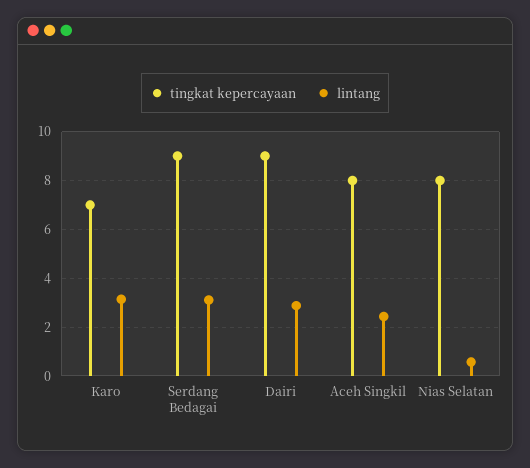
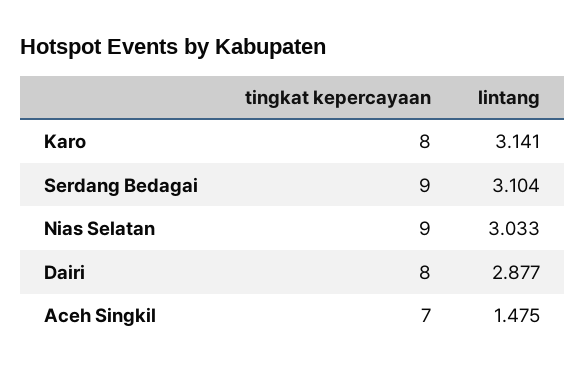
  {
    "tingkat kepercayaan": {
-     "Karo": 7,
+     "Karo": 8,
      "Serdang Bedagai": 9,
-     "Dairi": 9,
+     "Dairi": 8,
-     "Aceh Singkil": 8,
+     "Aceh Singkil": 7,
-     "Nias Selatan": 8
+     "Nias Selatan": 9
    },
    "lintang": {
      "Karo": 3.141,
      "Serdang Bedagai": 3.104,
      "Dairi": 2.877,
-     "Aceh Singkil": 2.5,
+     "Aceh Singkil": 1.475,
-     "Nias Selatan": 0.5
+     "Nias Selatan": 3.033
    }
  }

